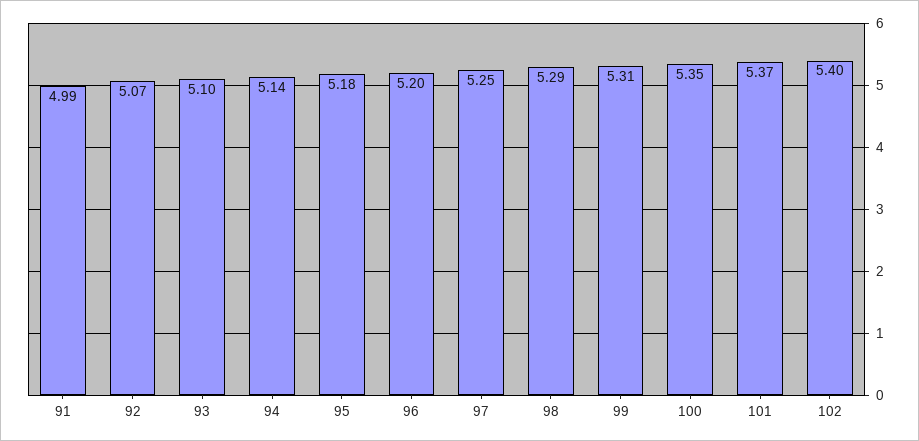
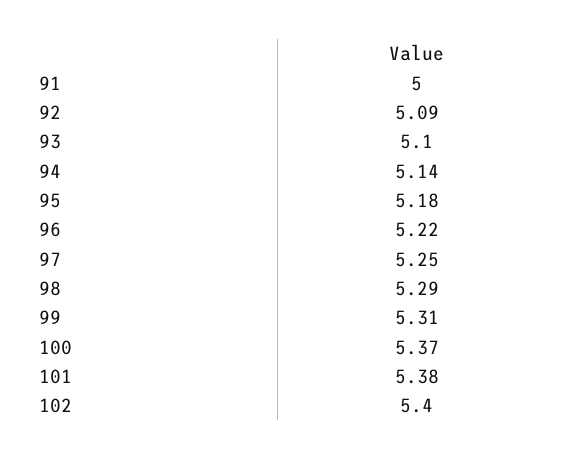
  {
-   "91": 4.99,
+   "91": 5,
-   "92": 5.07,
+   "92": 5.09,
    "93": 5.1,
    "94": 5.14,
    "95": 5.18,
-   "96": 5.2,
+   "96": 5.22,
    "97": 5.25,
    "98": 5.29,
    "99": 5.31,
-   "100": 5.35,
+   "100": 5.37,
-   "101": 5.37,
+   "101": 5.38,
    "102": 5.4
  }

